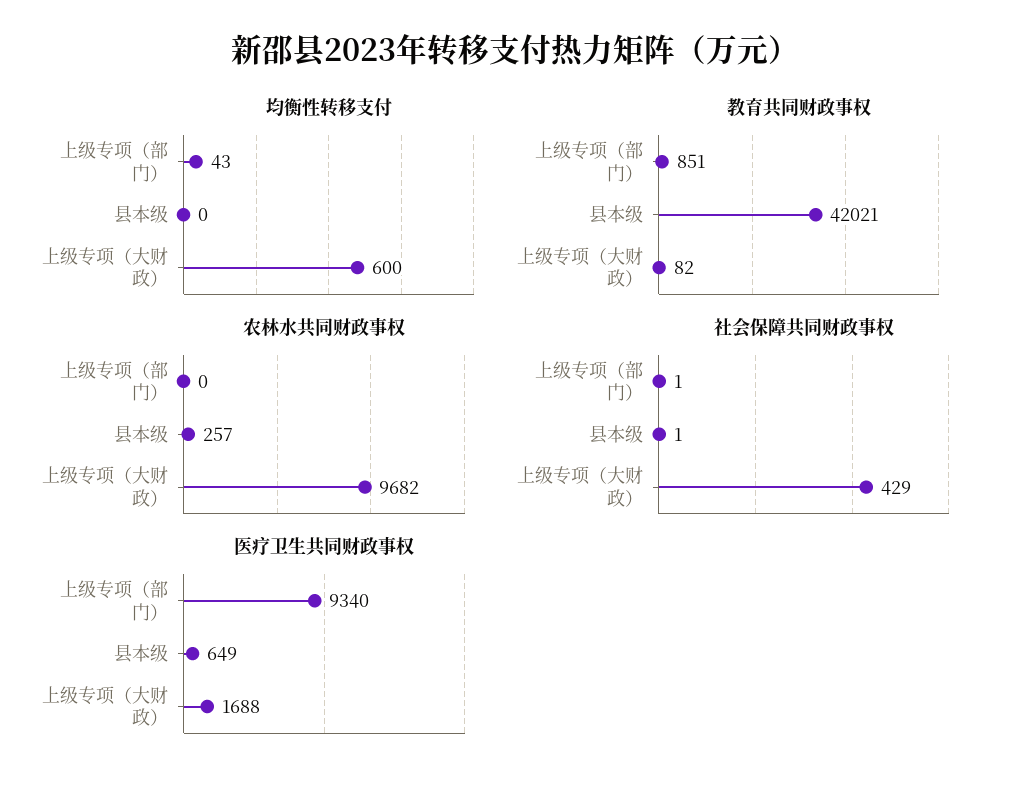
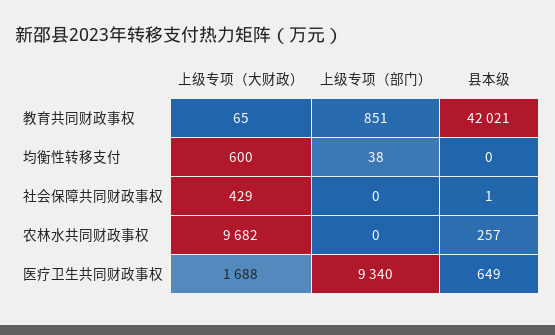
  {
    "均衡性转移支付": {
-     "上级专项（部门）": 43,
+     "上级专项（部门）": 38,
      "县本级": 0,
      "上级专项（大财政）": 600
    },
    "教育共同财政事权": {
      "上级专项（部门）": 851,
      "县本级": 42021,
-     "上级专项（大财政）": 82
+     "上级专项（大财政）": 65
    },
    "农林水共同财政事权": {
      "上级专项（部门）": 0,
      "县本级": 257,
      "上级专项（大财政）": 9682
    },
    "社会保障共同财政事权": {
-     "上级专项（部门）": 1,
+     "上级专项（部门）": 0,
      "县本级": 1,
      "上级专项（大财政）": 429
    },
    "医疗卫生共同财政事权": {
      "上级专项（部门）": 9340,
      "县本级": 649,
      "上级专项（大财政）": 1688
    }
  }

